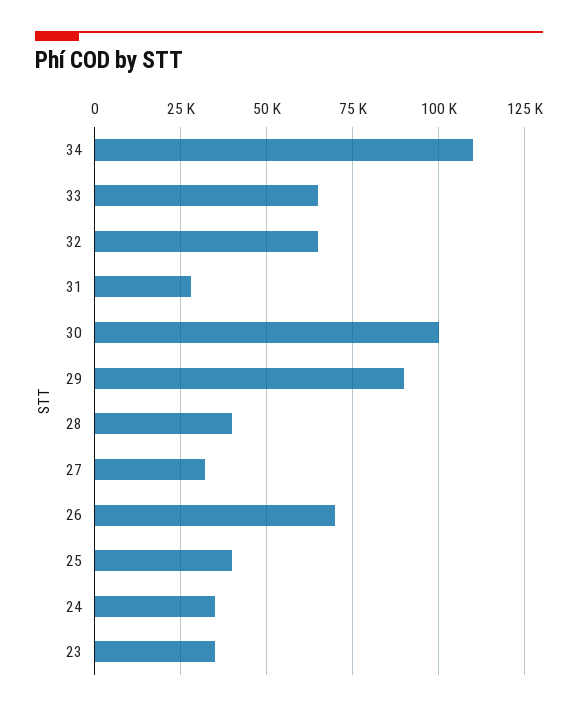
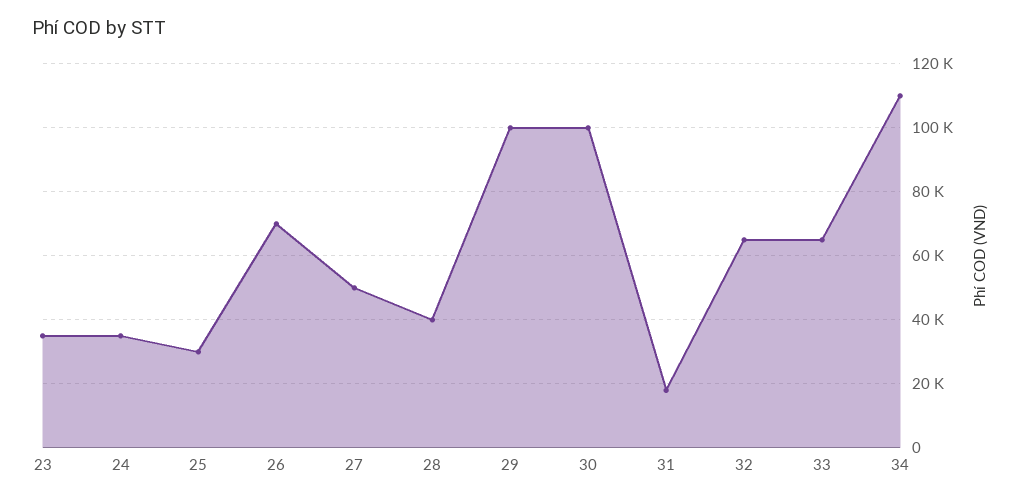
  {
    "34": 110000,
    "33": 66000,
    "32": 66000,
-   "31": 27500,
+   "31": 18000,
    "30": 100000,
-   "29": 90000,
+   "29": 100000,
    "28": 40000,
-   "27": 32500,
+   "27": 50000,
    "26": 70000,
-   "25": 40000,
+   "25": 30000,
    "24": 36000,
    "23": 36000
  }

